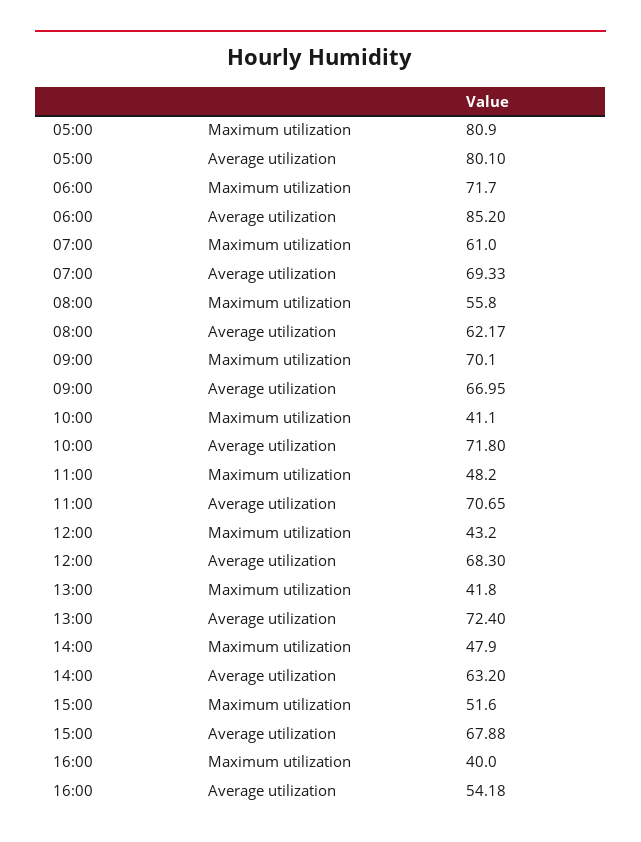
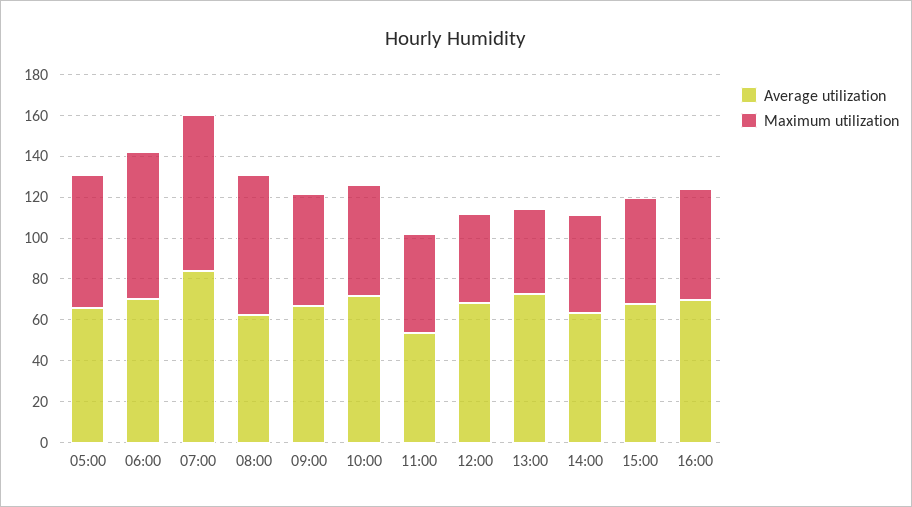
  {
    "Maximum utilization": {
-     "05:00": 80.9,
+     "05:00": 65,
      "06:00": 71.7,
-     "07:00": 61,
+     "07:00": 75,
-     "08:00": 55.8,
+     "08:00": 70,
-     "09:00": 70.1,
+     "09:00": 55,
-     "10:00": 41.1,
+     "10:00": 55,
      "11:00": 48.2,
      "12:00": 43.2,
      "13:00": 41.8,
      "14:00": 47.9,
      "15:00": 51.6,
-     "16:00": 40
+     "16:00": 55
    },
    "Average utilization": {
-     "05:00": 80.1,
+     "05:00": 65,
-     "06:00": 85.2,
+     "06:00": 70,
-     "07:00": 69.33,
+     "07:00": 85,
      "08:00": 62.17,
      "09:00": 66.95,
      "10:00": 71.8,
-     "11:00": 70.65,
+     "11:00": 55,
      "12:00": 68.3,
      "13:00": 72.4,
      "14:00": 63.2,
      "15:00": 67.88,
-     "16:00": 54.18
+     "16:00": 70
    }
  }

